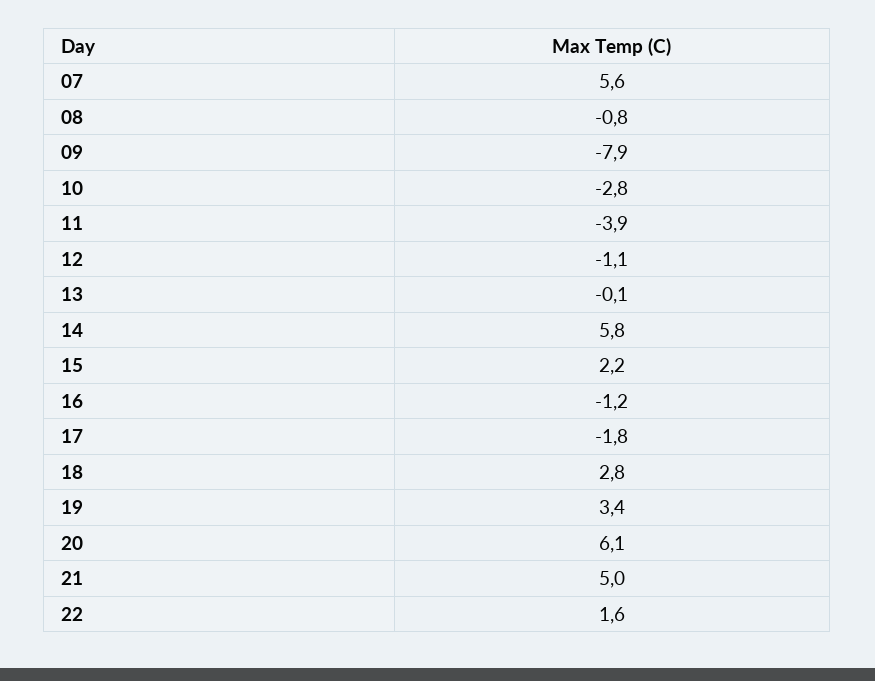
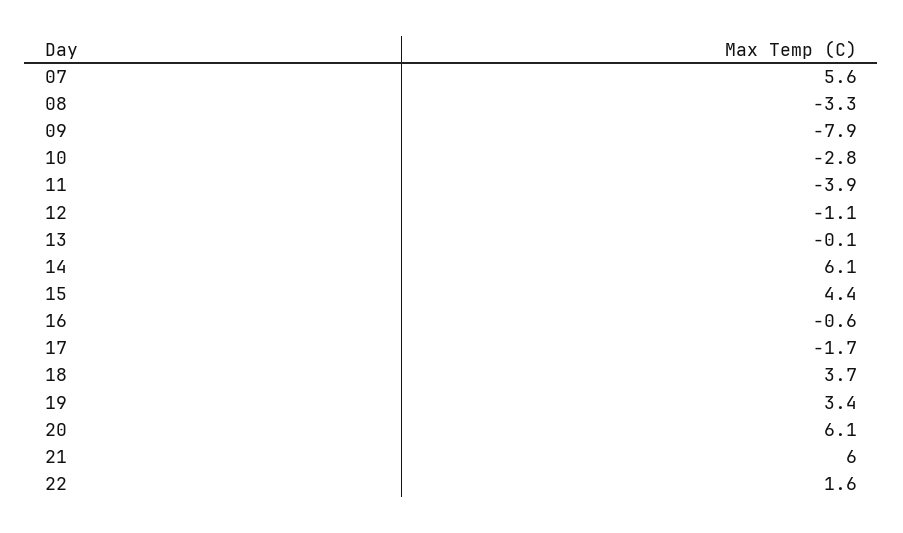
  {
    "07": 5.6,
-   "08": -0.8,
+   "08": -3.3,
    "09": -7.9,
    "10": -2.8,
    "11": -3.9,
    "12": -1.1,
    "13": -0.1,
-   "14": 5.8,
+   "14": 6.1,
-   "15": 2.2,
+   "15": 4.4,
-   "16": -1.2,
+   "16": -0.6,
-   "17": -1.8,
+   "17": -1.7,
-   "18": 2.8,
+   "18": 3.7,
    "19": 3.4,
    "20": 6.1,
-   "21": 5,
+   "21": 6,
    "22": 1.6
  }

